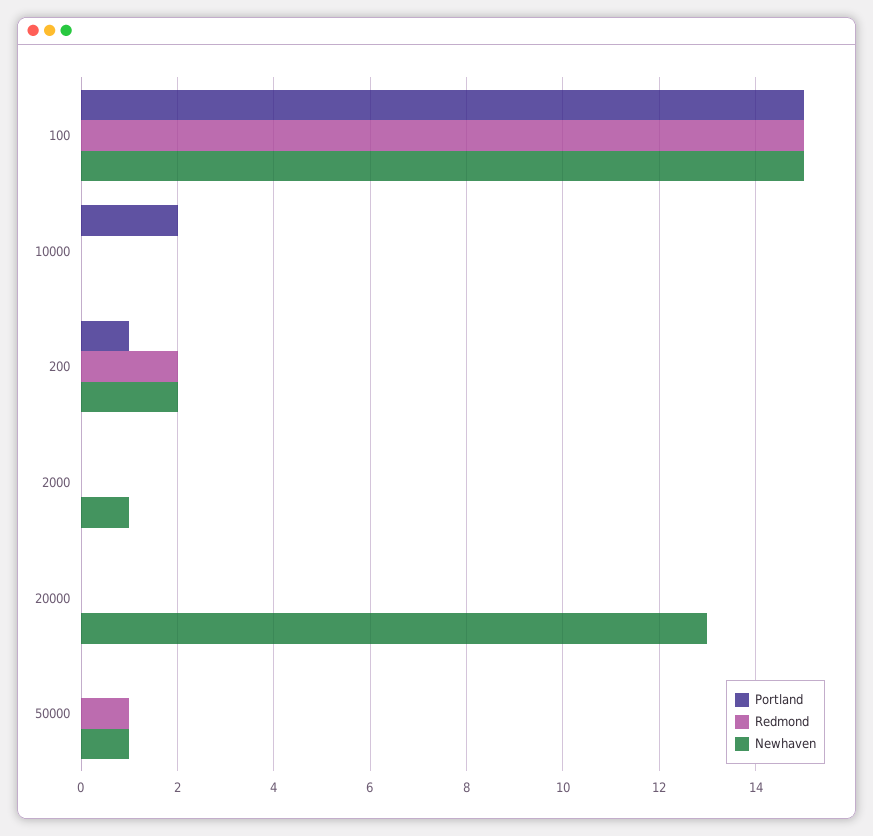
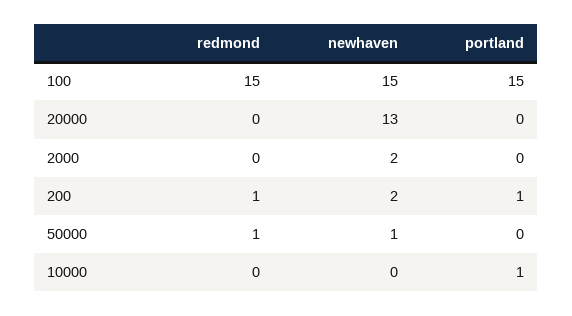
  {
    "Portland": {
      "100": 15,
-     "10000": 2,
+     "10000": 1,
      "200": 1,
      "2000": 0,
      "20000": 0,
      "50000": 0
    },
    "Redmond": {
      "100": 15,
      "10000": 0,
-     "200": 2,
+     "200": 1,
      "2000": 0,
      "20000": 0,
      "50000": 1
    },
    "Newhaven": {
      "100": 15,
      "10000": 0,
      "200": 2,
-     "2000": 1,
+     "2000": 2,
      "20000": 13,
      "50000": 1
    }
  }

